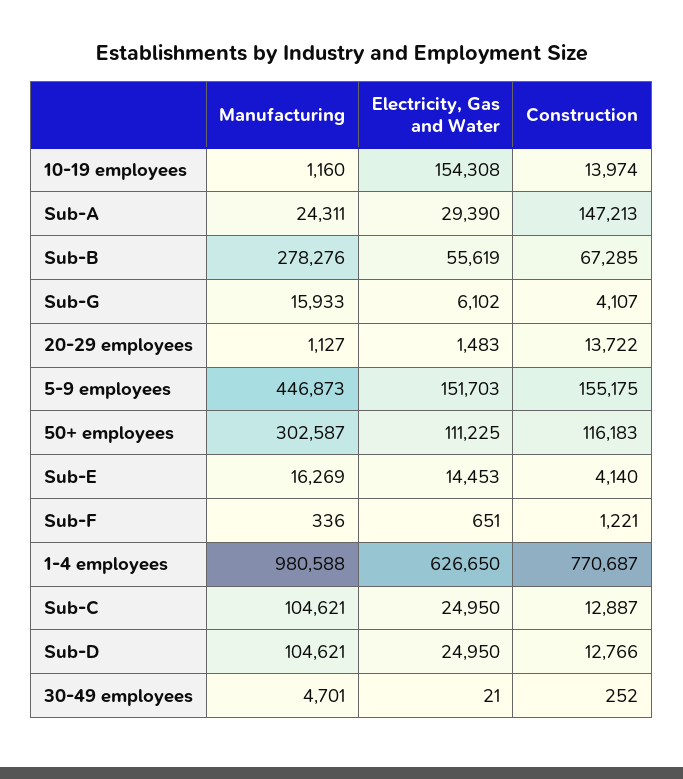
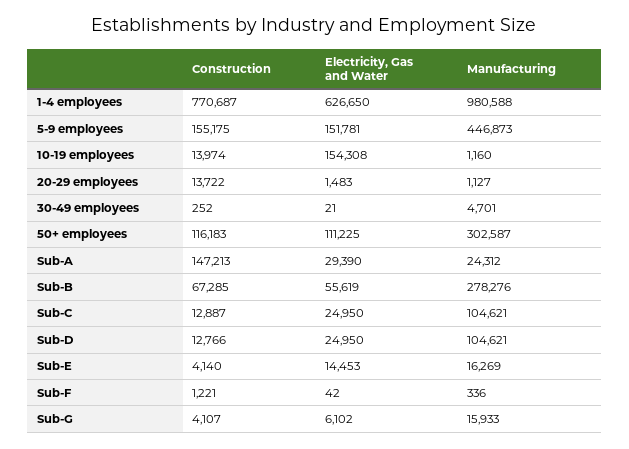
  {
    "Manufacturing": {
      "10-19 employees": 1160,
-     "Sub-A": 24311,
+     "Sub-A": 24312,
      "Sub-B": 278276,
      "Sub-G": 15933,
      "20-29 employees": 1127,
      "5-9 employees": 446873,
      "50+ employees": 302587,
      "Sub-E": 16269,
      "Sub-F": 336,
      "1-4 employees": 980588,
      "Sub-C": 104621,
      "Sub-D": 104621,
      "30-49 employees": 4701
    },
    "Electricity, Gas and Water": {
      "10-19 employees": 154308,
      "Sub-A": 29390,
      "Sub-B": 55619,
      "Sub-G": 6102,
      "20-29 employees": 1483,
-     "5-9 employees": 151703,
+     "5-9 employees": 151781,
      "50+ employees": 111225,
      "Sub-E": 14453,
-     "Sub-F": 651,
+     "Sub-F": 42,
      "1-4 employees": 626650,
      "Sub-C": 24950,
      "Sub-D": 24950,
      "30-49 employees": 21
    },
    "Construction": {
      "10-19 employees": 13974,
      "Sub-A": 147213,
      "Sub-B": 67285,
      "Sub-G": 4107,
      "20-29 employees": 13722,
      "5-9 employees": 155175,
      "50+ employees": 116183,
      "Sub-E": 4140,
      "Sub-F": 1221,
      "1-4 employees": 770687,
      "Sub-C": 12887,
      "Sub-D": 12766,
      "30-49 employees": 252
    }
  }

